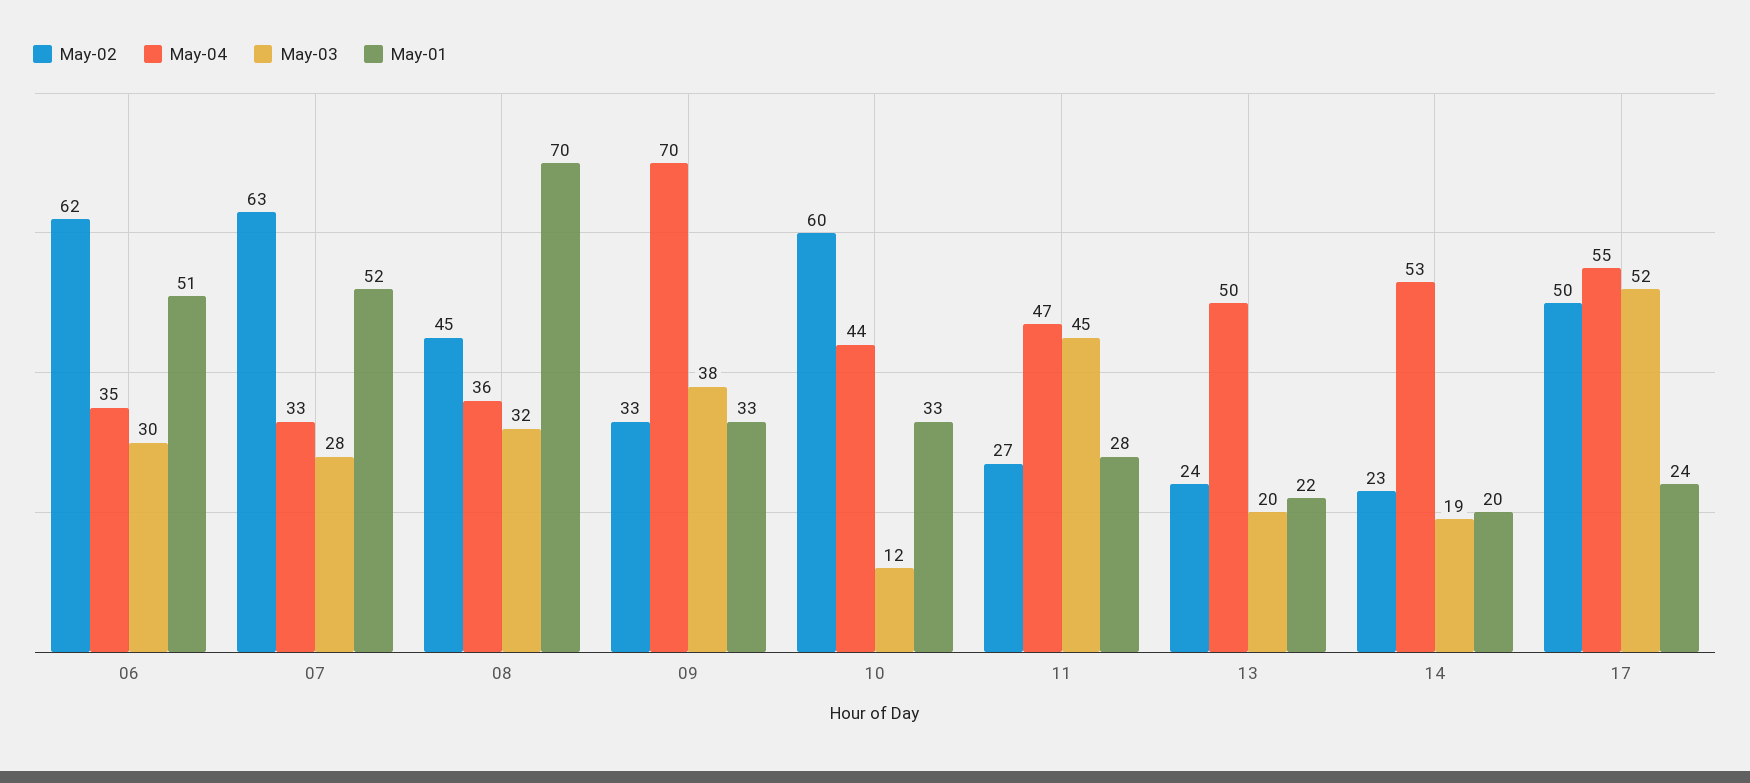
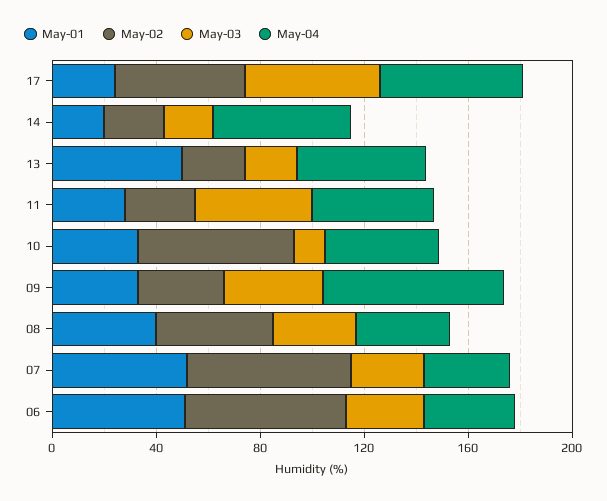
  {
    "May-02": {
      "06": 62,
      "07": 63,
      "08": 45,
      "09": 33,
      "10": 60,
      "11": 27,
      "13": 24,
      "14": 23,
      "17": 50
    },
    "May-04": {
      "06": 35,
      "07": 33,
      "08": 36,
      "09": 70,
      "10": 44,
      "11": 47,
      "13": 50,
      "14": 53,
      "17": 55
    },
    "May-03": {
      "06": 30,
      "07": 28,
      "08": 32,
      "09": 38,
      "10": 12,
      "11": 45,
      "13": 20,
      "14": 19,
      "17": 52
    },
    "May-01": {
      "06": 51,
      "07": 52,
-     "08": 70,
+     "08": 40,
      "09": 33,
      "10": 33,
      "11": 28,
-     "13": 22,
+     "13": 50,
      "14": 20,
      "17": 24
    }
  }

